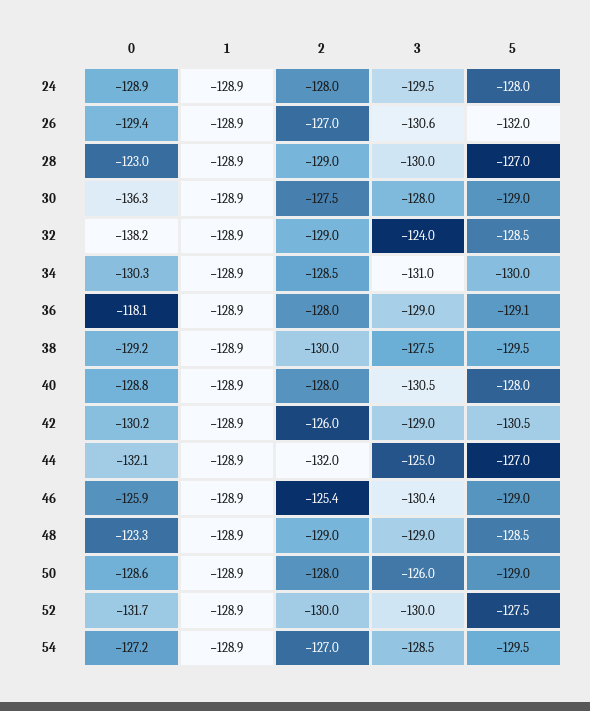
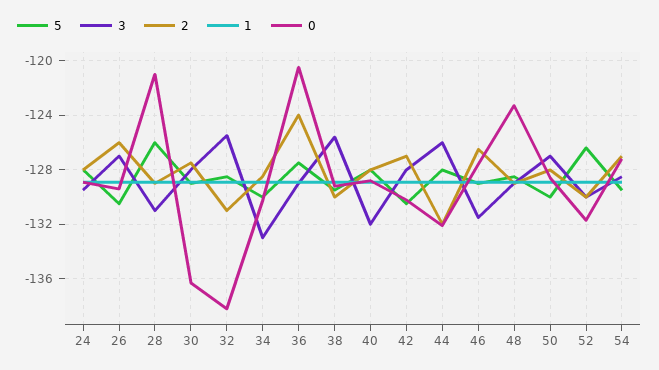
  {
    "0": {
      "24": -128.9,
      "26": -129.4,
-     "28": -123,
+     "28": -121,
      "30": -136.3,
      "32": -138.2,
      "34": -130.3,
-     "36": -118.1,
+     "36": -120.5,
      "38": -129.2,
      "40": -128.8,
      "42": -130.2,
      "44": -132.1,
-     "46": -125.9,
+     "46": -127.5,
      "48": -123.3,
      "50": -128.6,
      "52": -131.7,
      "54": -127.2
    },
    "1": {
      "24": -128.9,
      "26": -128.9,
      "28": -128.9,
      "30": -128.9,
      "32": -128.9,
      "34": -128.9,
      "36": -128.9,
      "38": -128.9,
      "40": -128.9,
      "42": -128.9,
      "44": -128.9,
      "46": -128.9,
      "48": -128.9,
      "50": -128.9,
      "52": -128.9,
      "54": -128.9
    },
    "2": {
      "24": -128,
-     "26": -127,
+     "26": -126,
      "28": -129,
      "30": -127.5,
-     "32": -129,
+     "32": -131,
      "34": -128.5,
-     "36": -128,
+     "36": -124,
      "38": -130,
      "40": -128,
-     "42": -126,
+     "42": -127,
      "44": -132,
-     "46": -125.4,
+     "46": -126.5,
      "48": -129,
      "50": -128,
      "52": -130,
      "54": -127
    },
    "3": {
      "24": -129.5,
-     "26": -130.6,
+     "26": -127,
-     "28": -130,
+     "28": -131,
      "30": -128,
-     "32": -124,
+     "32": -125.5,
-     "34": -131,
+     "34": -133,
      "36": -129,
-     "38": -127.5,
+     "38": -125.5,
-     "40": -130.5,
+     "40": -132,
-     "42": -129,
+     "42": -128,
-     "44": -125,
+     "44": -126,
-     "46": -130.4,
+     "46": -131.5,
      "48": -129,
-     "50": -126,
+     "50": -127,
      "52": -130,
      "54": -128.5
    },
    "5": {
      "24": -128,
-     "26": -132,
+     "26": -130.5,
-     "28": -127,
+     "28": -126,
      "30": -129,
      "32": -128.5,
      "34": -130,
-     "36": -129.1,
+     "36": -127.5,
      "38": -129.5,
      "40": -128,
      "42": -130.5,
-     "44": -127,
+     "44": -128,
      "46": -129,
      "48": -128.5,
-     "50": -129,
+     "50": -130,
-     "52": -127.5,
+     "52": -126.5,
      "54": -129.5
    }
  }

